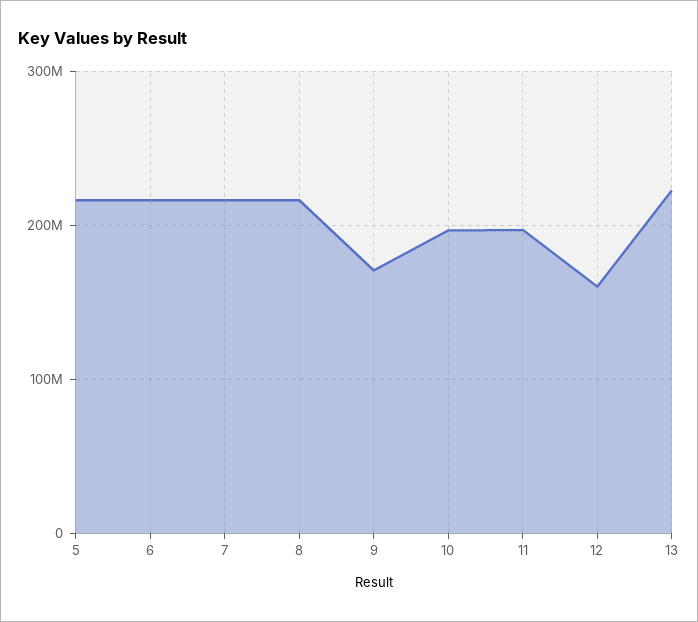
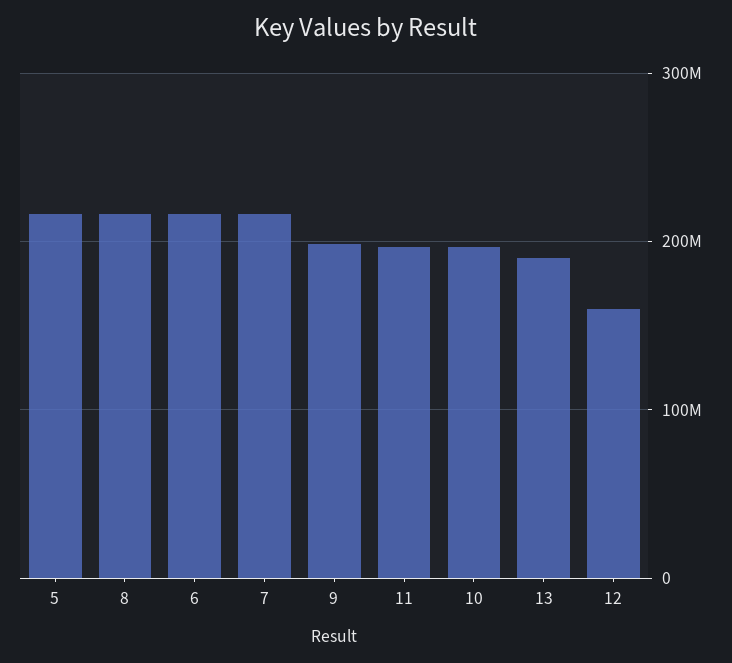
  {
    "5": 220000000,
    "6": 220000000,
    "7": 220000000,
    "8": 220000000,
-   "9": 170000000,
+   "9": 200000000,
    "10": 200000000,
    "11": 200000000,
    "12": 160000000,
-   "13": 220000000
+   "13": 190000000
  }

